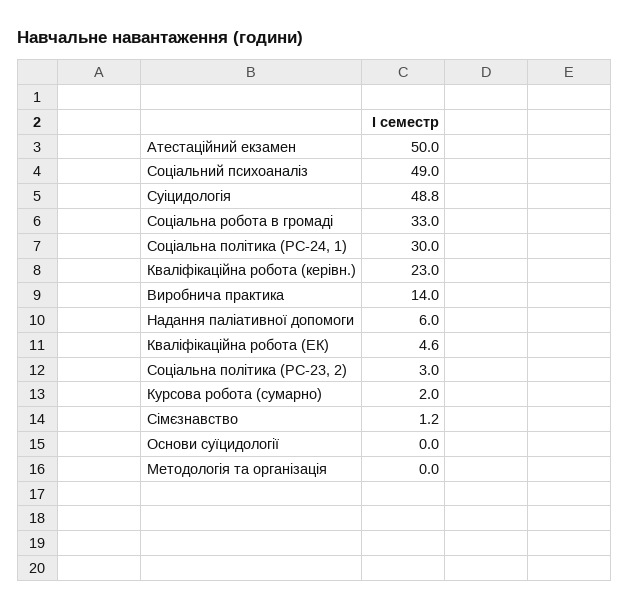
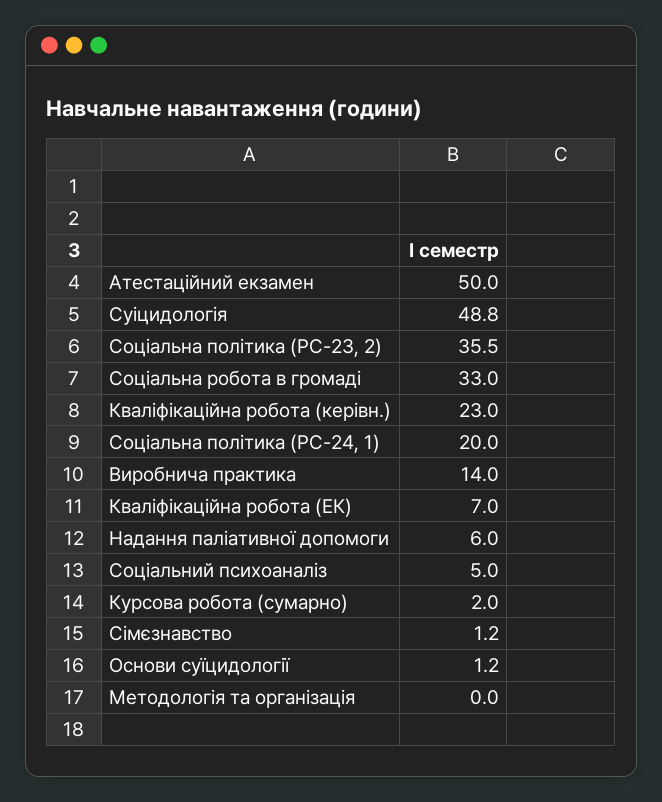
  {
    "Атестаційний екзамен": 50,
-   "Соціальний психоаналіз": 49,
+   "Соціальний психоаналіз": 5,
    "Суіцидологія": 48.8,
    "Соціальна робота в громаді": 33,
-   "Соціальна політика (РС-24, 1)": 30,
+   "Соціальна політика (РС-24, 1)": 20,
    "Кваліфікаційна робота (керівн.)": 23,
    "Виробнича практика": 14,
    "Надання паліативної допомоги": 6,
-   "Кваліфікаційна робота (ЕК)": 4.6,
+   "Кваліфікаційна робота (ЕК)": 7,
-   "Соціальна політика (РС-23, 2)": 3,
+   "Соціальна політика (РС-23, 2)": 35.5,
    "Курсова робота (сумарно)": 2,
    "Сімєзнавство": 1.2,
-   "Основи суїцидології": 0,
+   "Основи суїцидології": 1.2,
    "Методологія та організація": 0
  }

